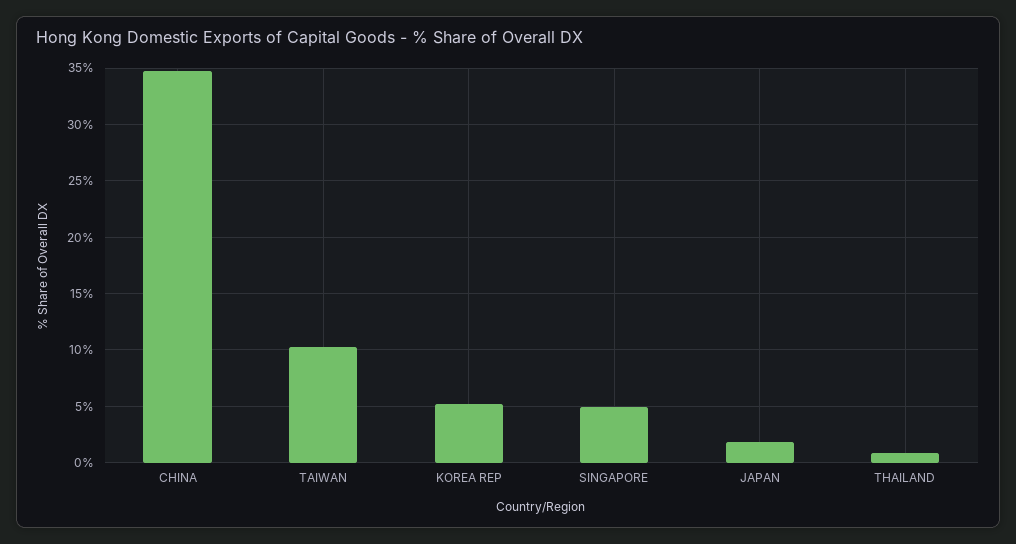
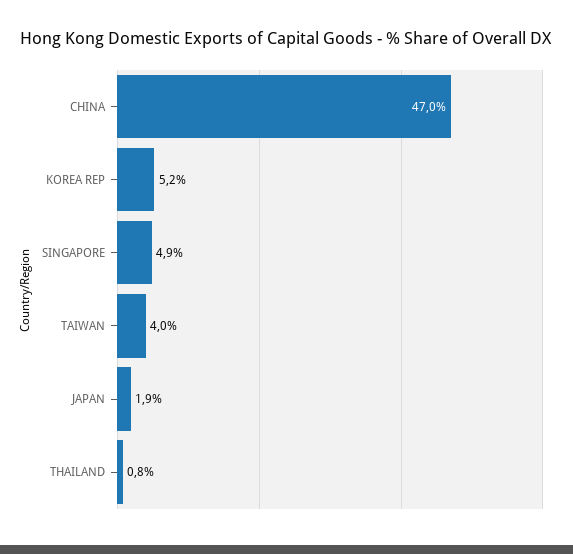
  {
-   "CHINA": 35,
+   "CHINA": 47,
-   "TAIWAN": 10,
+   "TAIWAN": 4,
    "KOREA REP": 5.2,
    "SINGAPORE": 4.9,
    "JAPAN": 1.9,
    "THAILAND": 0.8
  }

